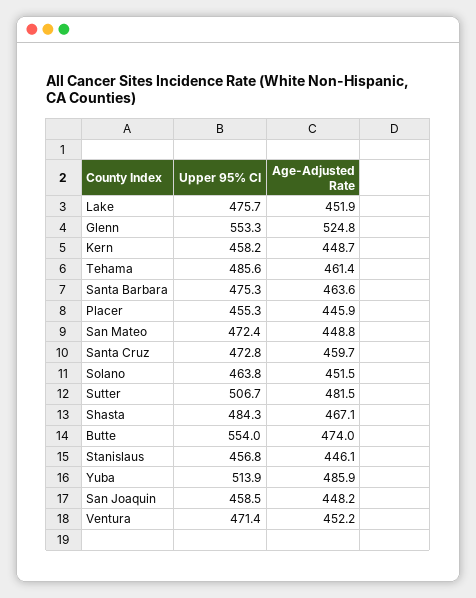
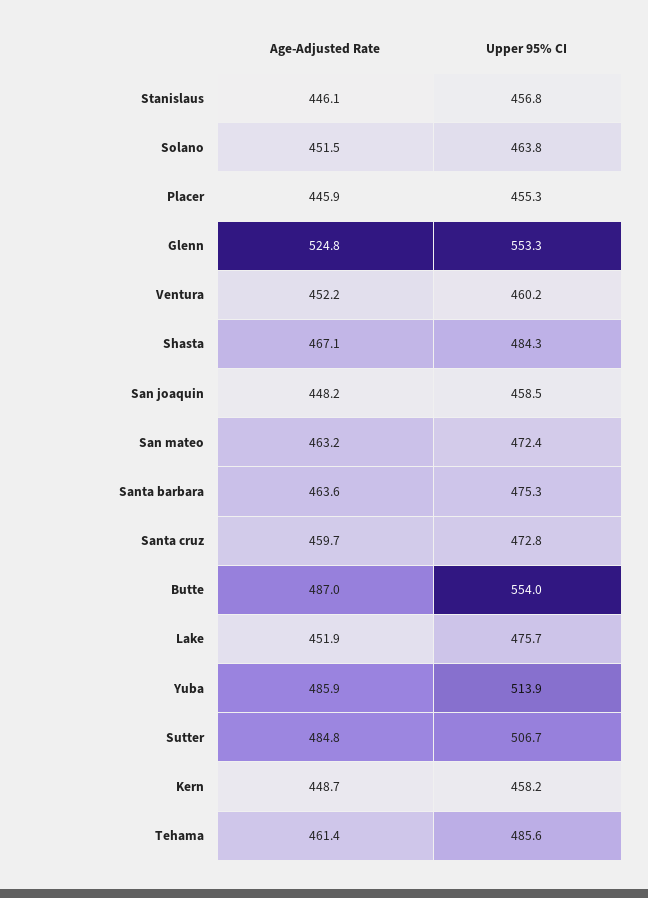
  {
    "Upper 95% CI": {
      "Lake": 475.7,
      "Glenn": 553.3,
      "Kern": 458.2,
      "Tehama": 485.6,
      "Santa Barbara": 475.3,
      "Placer": 455.3,
      "San Mateo": 472.4,
      "Santa Cruz": 472.8,
      "Solano": 463.8,
      "Sutter": 506.7,
      "Shasta": 484.3,
      "Butte": 554,
      "Stanislaus": 456.8,
      "Yuba": 513.9,
      "San Joaquin": 458.5,
-     "Ventura": 471.4
+     "Ventura": 460.2
    },
    "Age-Adjusted Rate": {
      "Lake": 451.9,
      "Glenn": 524.8,
      "Kern": 448.7,
      "Tehama": 461.4,
      "Santa Barbara": 463.6,
      "Placer": 445.9,
-     "San Mateo": 448.8,
+     "San Mateo": 463.2,
      "Santa Cruz": 459.7,
      "Solano": 451.5,
-     "Sutter": 481.5,
+     "Sutter": 484.8,
      "Shasta": 467.1,
-     "Butte": 474,
+     "Butte": 487,
      "Stanislaus": 446.1,
      "Yuba": 485.9,
      "San Joaquin": 448.2,
      "Ventura": 452.2
    }
  }

